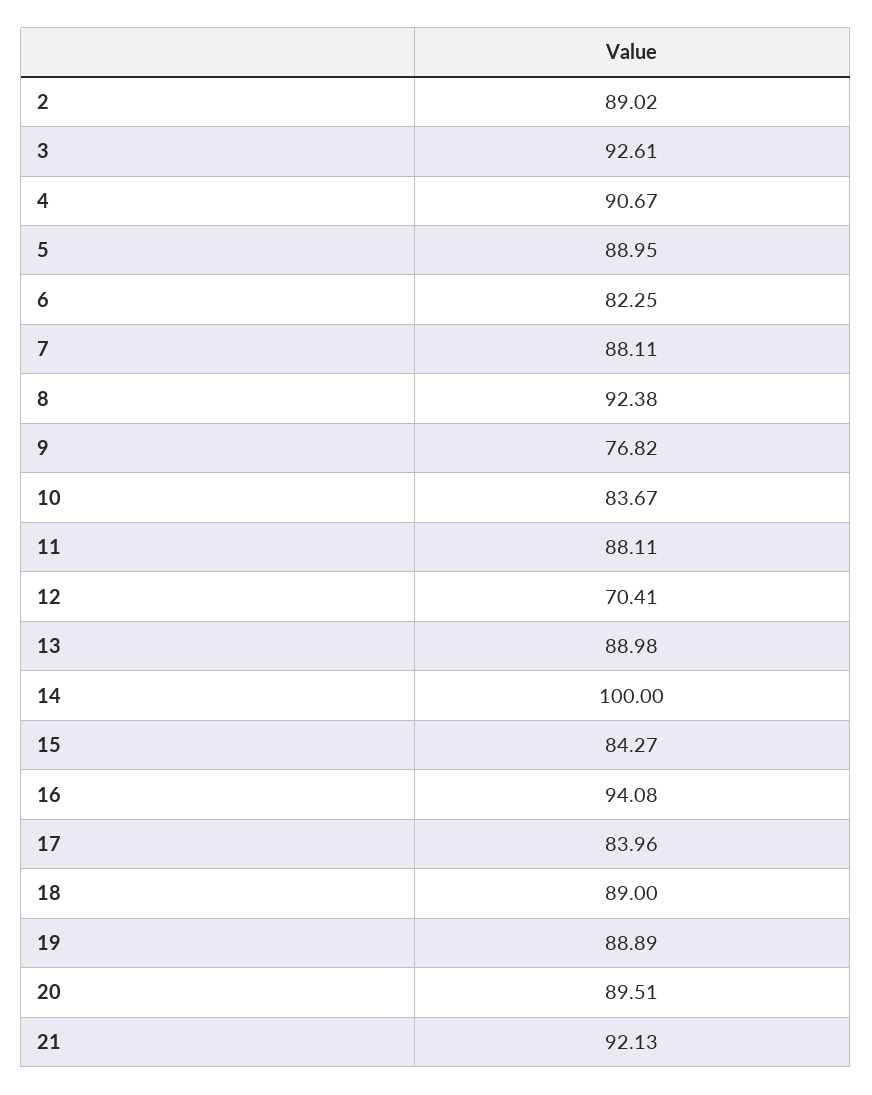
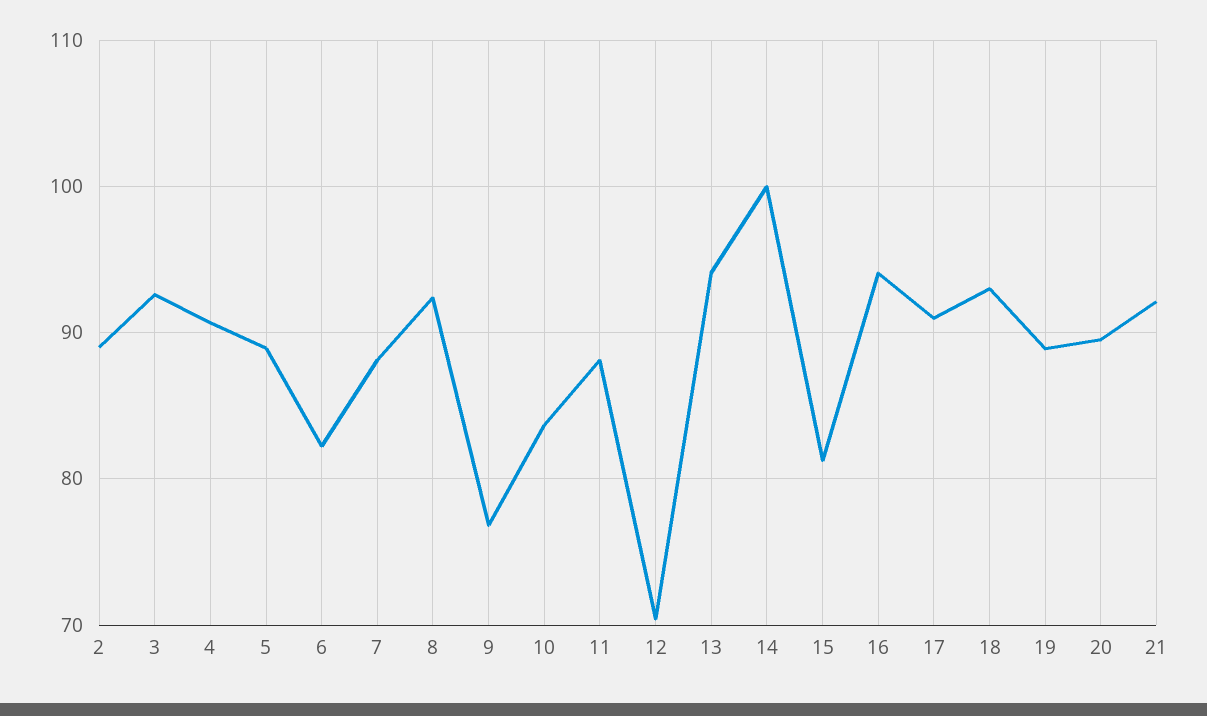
  {
    "2": 89.02,
    "3": 92.61,
    "4": 90.67,
    "5": 88.95,
    "6": 82.25,
    "7": 88.11,
    "8": 92.38,
    "9": 76.82,
    "10": 83.67,
    "11": 88.11,
    "12": 70.41,
-   "13": 88.98,
+   "13": 94,
    "14": 100,
-   "15": 84.27,
+   "15": 81,
    "16": 94.08,
-   "17": 83.96,
+   "17": 91,
-   "18": 89,
+   "18": 93,
    "19": 88.89,
    "20": 89.51,
    "21": 92.13
  }

